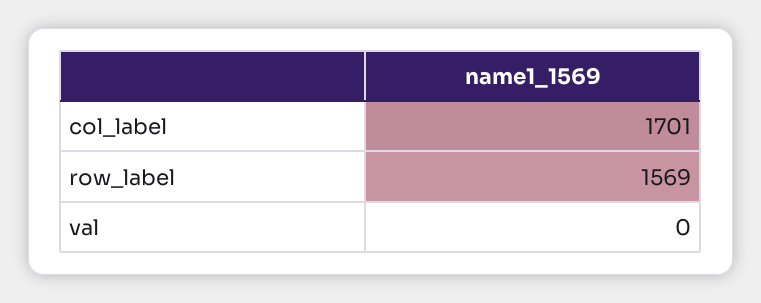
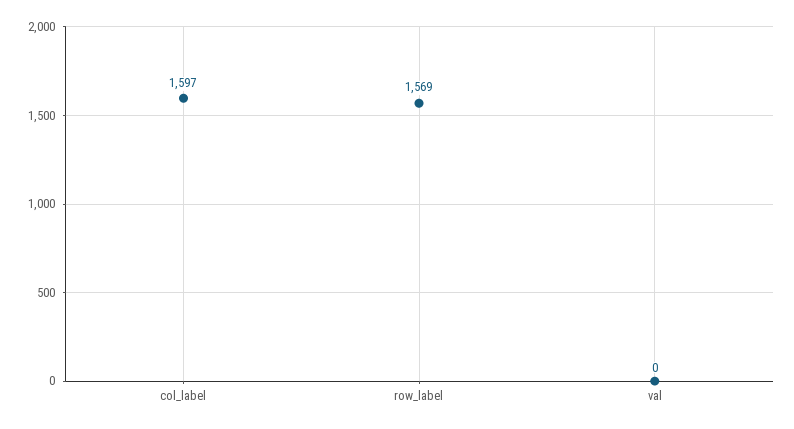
  {
-   "col_label": 1701,
+   "col_label": 1597,
    "row_label": 1569,
    "val": 0
  }

